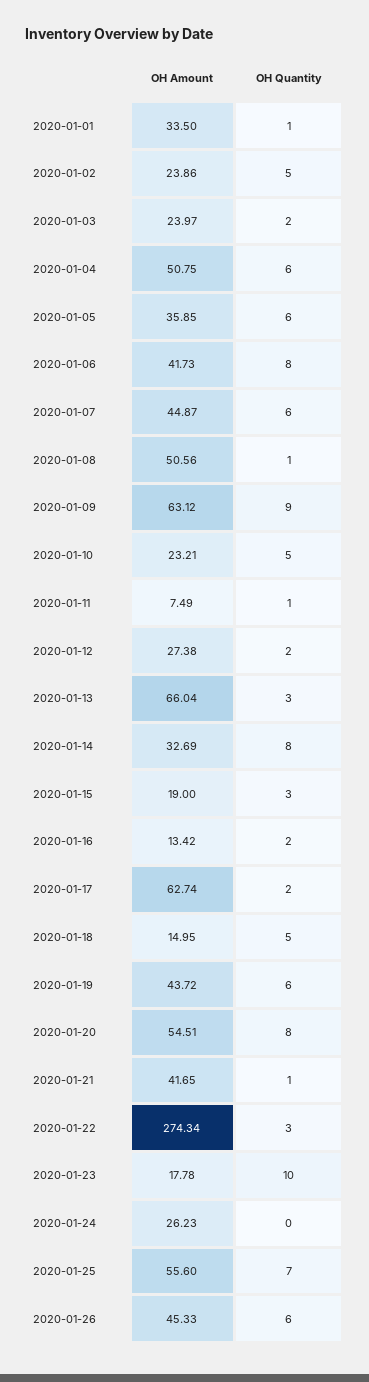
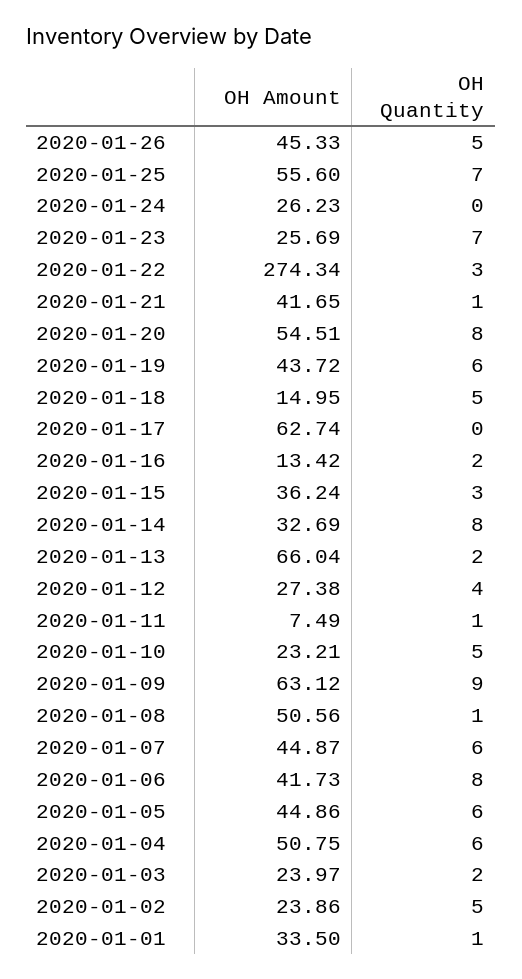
  {
    "OH Amount": {
      "2020-01-01": 33.5,
      "2020-01-02": 23.86,
      "2020-01-03": 23.97,
      "2020-01-04": 50.75,
-     "2020-01-05": 35.85,
+     "2020-01-05": 44.86,
      "2020-01-06": 41.73,
      "2020-01-07": 44.87,
      "2020-01-08": 50.56,
      "2020-01-09": 63.12,
      "2020-01-10": 23.21,
      "2020-01-11": 7.49,
      "2020-01-12": 27.38,
      "2020-01-13": 66.04,
      "2020-01-14": 32.69,
-     "2020-01-15": 19,
+     "2020-01-15": 36.24,
      "2020-01-16": 13.42,
      "2020-01-17": 62.74,
      "2020-01-18": 14.95,
      "2020-01-19": 43.72,
      "2020-01-20": 54.51,
      "2020-01-21": 41.65,
      "2020-01-22": 274.34,
-     "2020-01-23": 17.78,
+     "2020-01-23": 25.69,
      "2020-01-24": 26.23,
      "2020-01-25": 55.6,
      "2020-01-26": 45.33
    },
    "OH Quantity": {
      "2020-01-01": 1,
      "2020-01-02": 5,
      "2020-01-03": 2,
      "2020-01-04": 6,
      "2020-01-05": 6,
      "2020-01-06": 8,
      "2020-01-07": 6,
      "2020-01-08": 1,
      "2020-01-09": 9,
      "2020-01-10": 5,
      "2020-01-11": 1,
-     "2020-01-12": 2,
+     "2020-01-12": 4,
-     "2020-01-13": 3,
+     "2020-01-13": 2,
      "2020-01-14": 8,
      "2020-01-15": 3,
      "2020-01-16": 2,
-     "2020-01-17": 2,
+     "2020-01-17": 0,
      "2020-01-18": 5,
      "2020-01-19": 6,
      "2020-01-20": 8,
      "2020-01-21": 1,
      "2020-01-22": 3,
-     "2020-01-23": 10,
+     "2020-01-23": 7,
      "2020-01-24": 0,
      "2020-01-25": 7,
-     "2020-01-26": 6
+     "2020-01-26": 5
    }
  }

